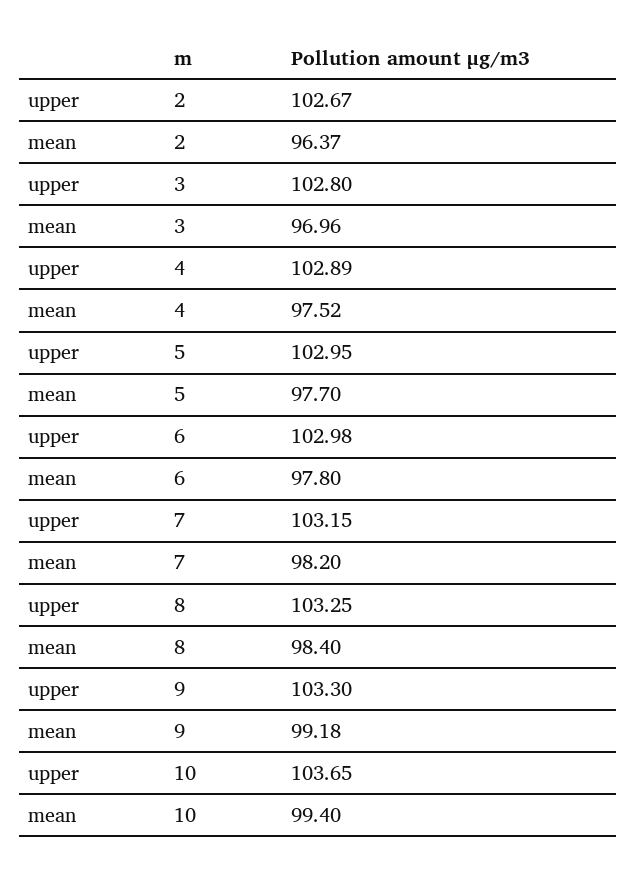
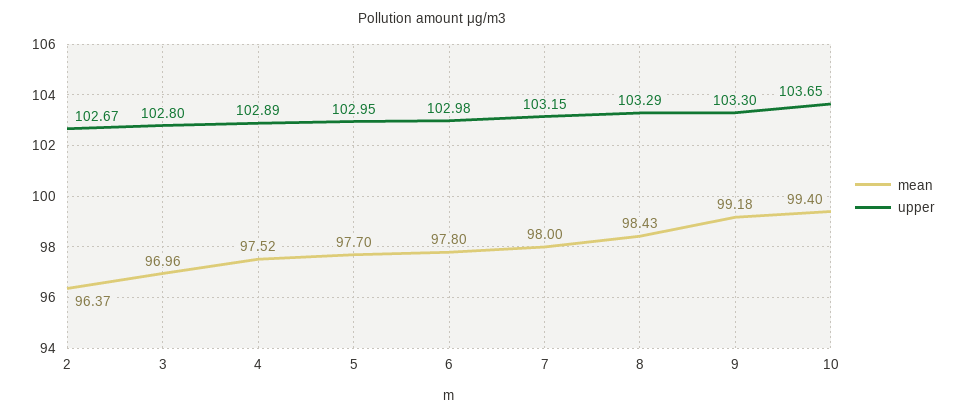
  {
    "upper": {
      "2": 102.67,
      "3": 102.8,
      "4": 102.89,
      "5": 102.95,
      "6": 102.98,
      "7": 103.15,
-     "8": 103.25,
+     "8": 103.29,
      "9": 103.3,
      "10": 103.65
    },
    "mean": {
      "2": 96.37,
      "3": 96.96,
      "4": 97.52,
      "5": 97.7,
      "6": 97.8,
-     "7": 98.2,
+     "7": 98,
-     "8": 98.4,
+     "8": 98.43,
      "9": 99.18,
      "10": 99.4
    }
  }

